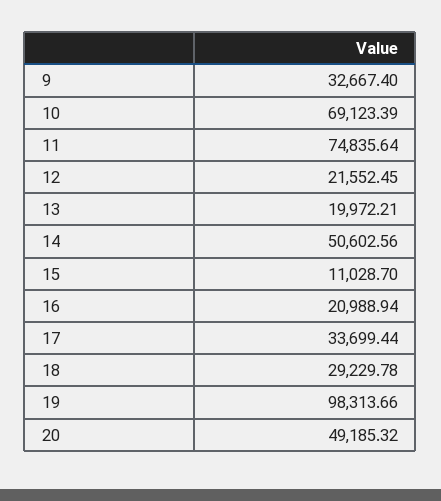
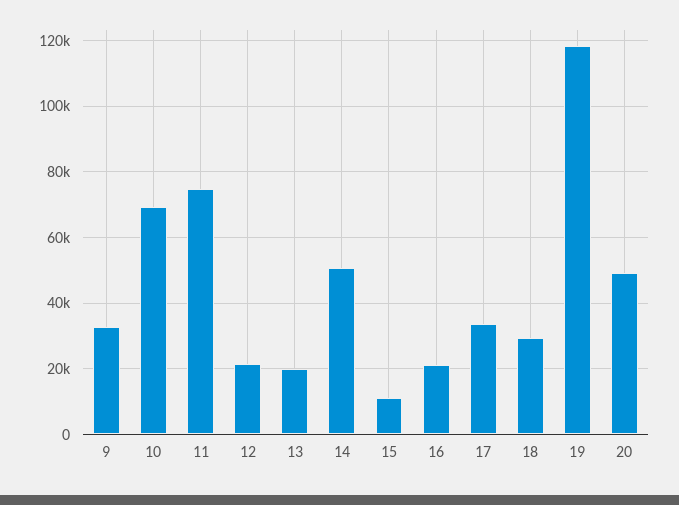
  {
    "9": 32667.4,
    "10": 69123.39,
    "11": 74835.64,
    "12": 21552.45,
    "13": 19972.21,
    "14": 50602.56,
    "15": 11028.7,
    "16": 20988.94,
    "17": 33699.44,
    "18": 29229.78,
-   "19": 98313.66,
+   "19": 118000,
    "20": 49185.32
  }

